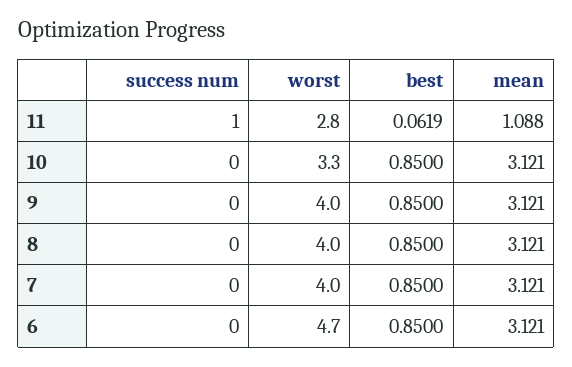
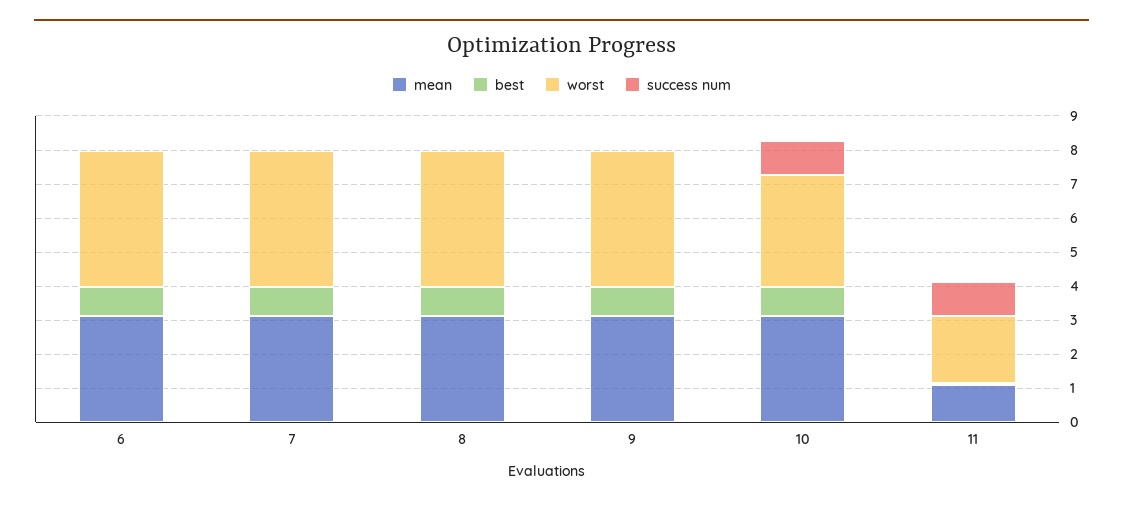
  {
    "success num": {
      "11": 1,
-     "10": 0,
+     "10": 1,
      "9": 0,
      "8": 0,
      "7": 0,
      "6": 0
    },
    "worst": {
-     "11": 2.8,
+     "11": 2,
      "10": 3.3,
      "9": 4,
      "8": 4,
      "7": 4,
-     "6": 4.7
+     "6": 4
    },
    "best": {
      "11": 0.0619,
      "10": 0.85,
      "9": 0.85,
      "8": 0.85,
      "7": 0.85,
      "6": 0.85
    },
    "mean": {
      "11": 1.088,
      "10": 3.121,
      "9": 3.121,
      "8": 3.121,
      "7": 3.121,
      "6": 3.121
    }
  }

